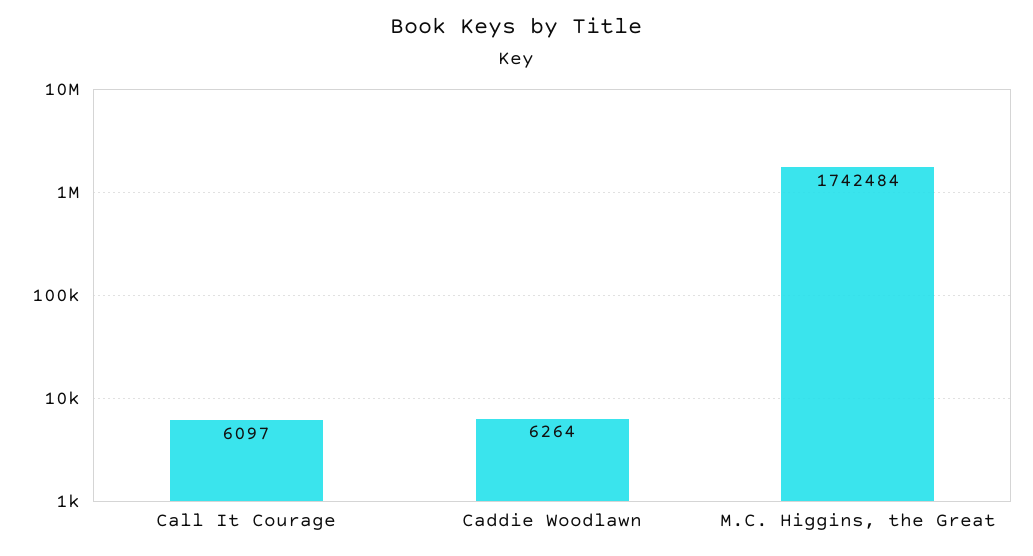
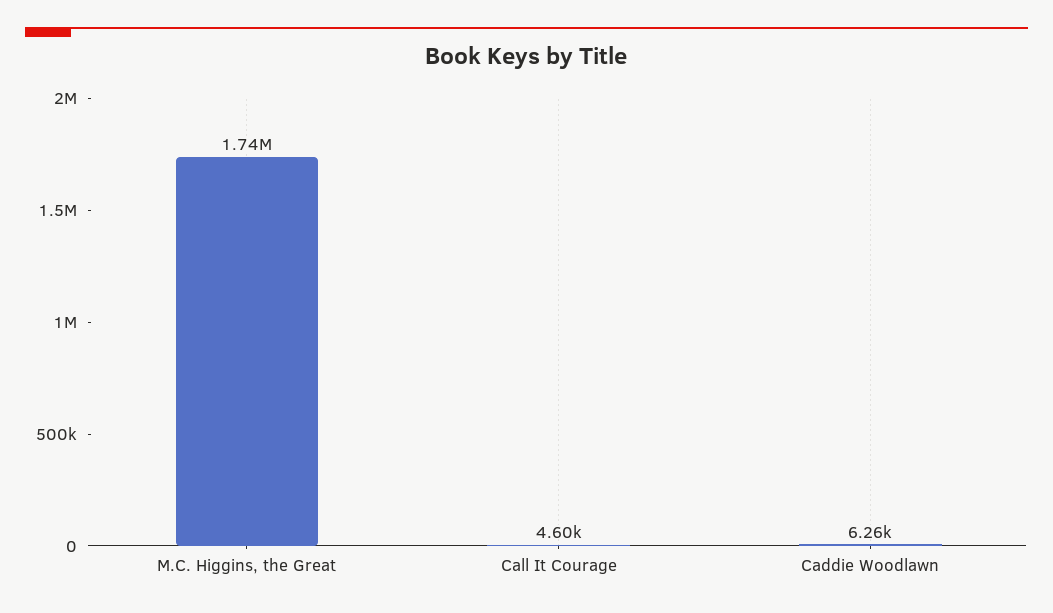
  {
-   "Call It Courage": 6097,
+   "Call It Courage": 4600,
    "Caddie Woodlawn": 6264,
    "M.C. Higgins, the Great": 1742484
  }

